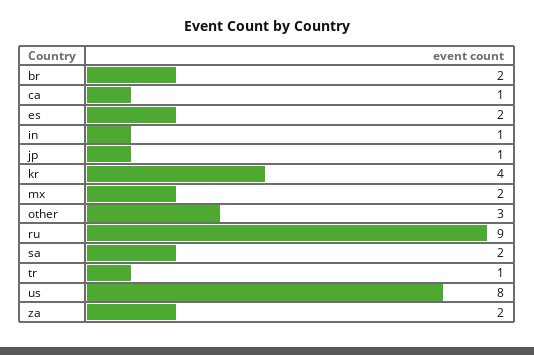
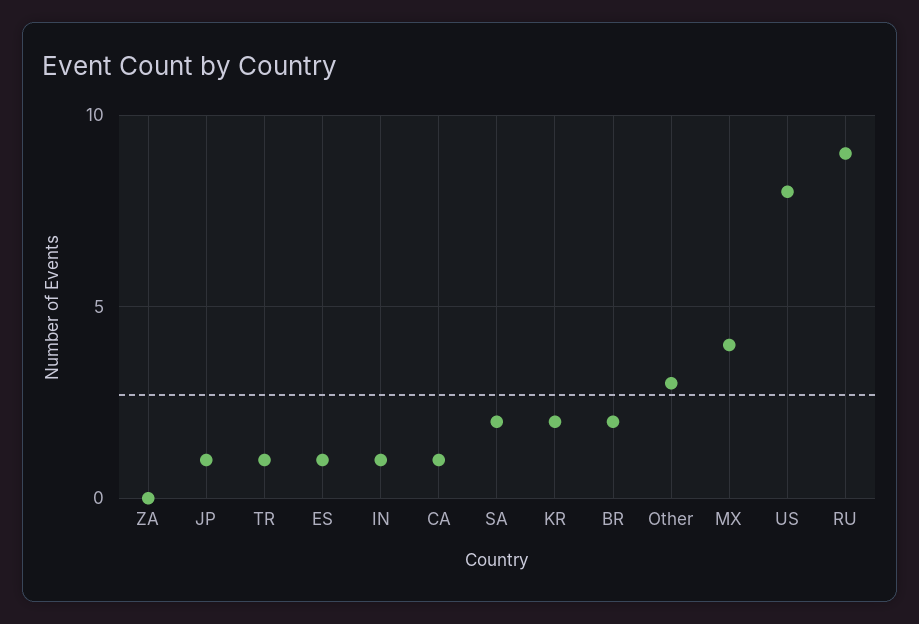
  {
    "br": 2,
    "ca": 1,
-   "es": 2,
+   "es": 1,
    "in": 1,
    "jp": 1,
-   "kr": 4,
+   "kr": 2,
-   "mx": 2,
+   "mx": 4,
    "other": 3,
    "ru": 9,
    "sa": 2,
    "tr": 1,
    "us": 8,
-   "za": 2
+   "za": 0
  }

